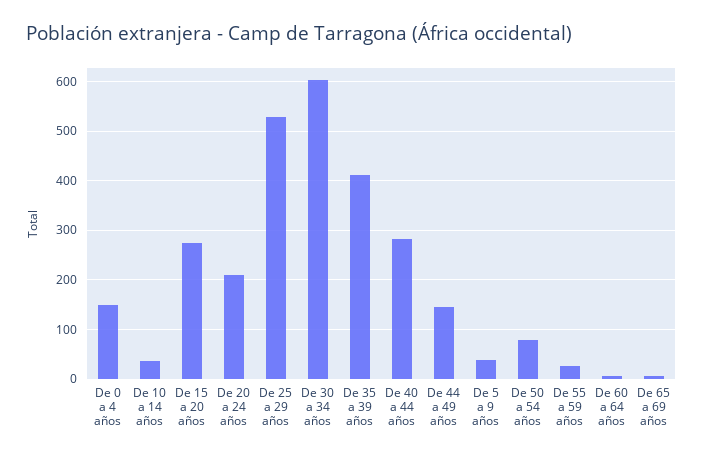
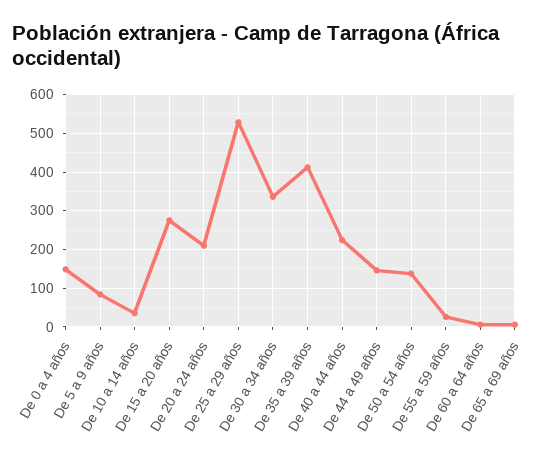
  {
    "De 0 a 4 años": 140,
    "De 10 a 14 años": 40,
    "De 15 a 20 años": 280,
    "De 20 a 24 años": 220,
    "De 25 a 29 años": 520,
-   "De 30 a 34 años": 600,
+   "De 30 a 34 años": 340,
    "De 35 a 39 años": 420,
-   "De 40 a 44 años": 280,
+   "De 40 a 44 años": 220,
    "De 44 a 49 años": 140,
-   "De 5 a 9 años": 40,
+   "De 5 a 9 años": 80,
-   "De 50 a 54 años": 80,
+   "De 50 a 54 años": 140,
    "De 55 a 59 años": 20,
    "De 60 a 64 años": 0,
    "De 65 a 69 años": 0
  }

